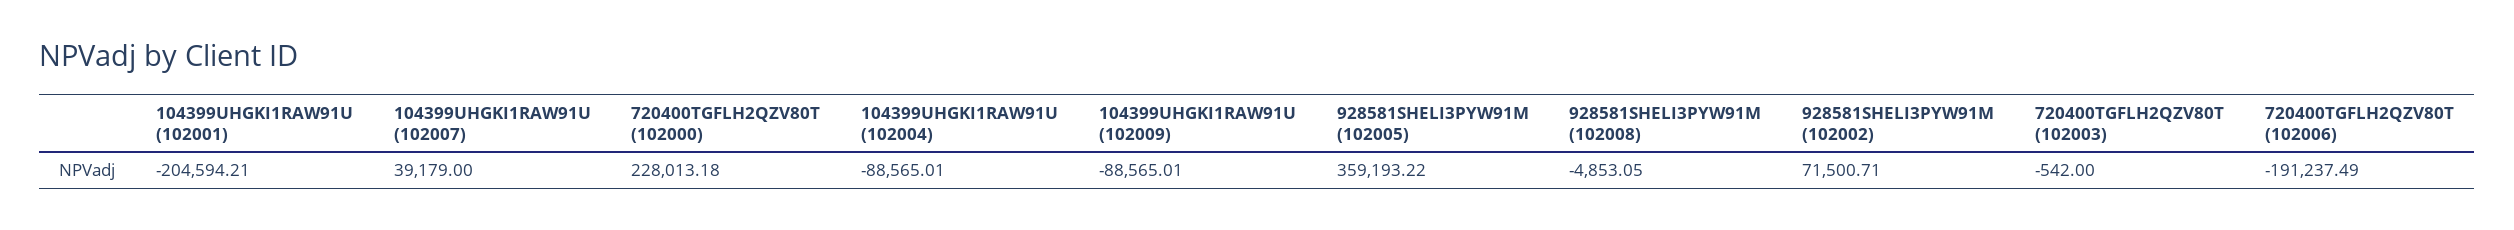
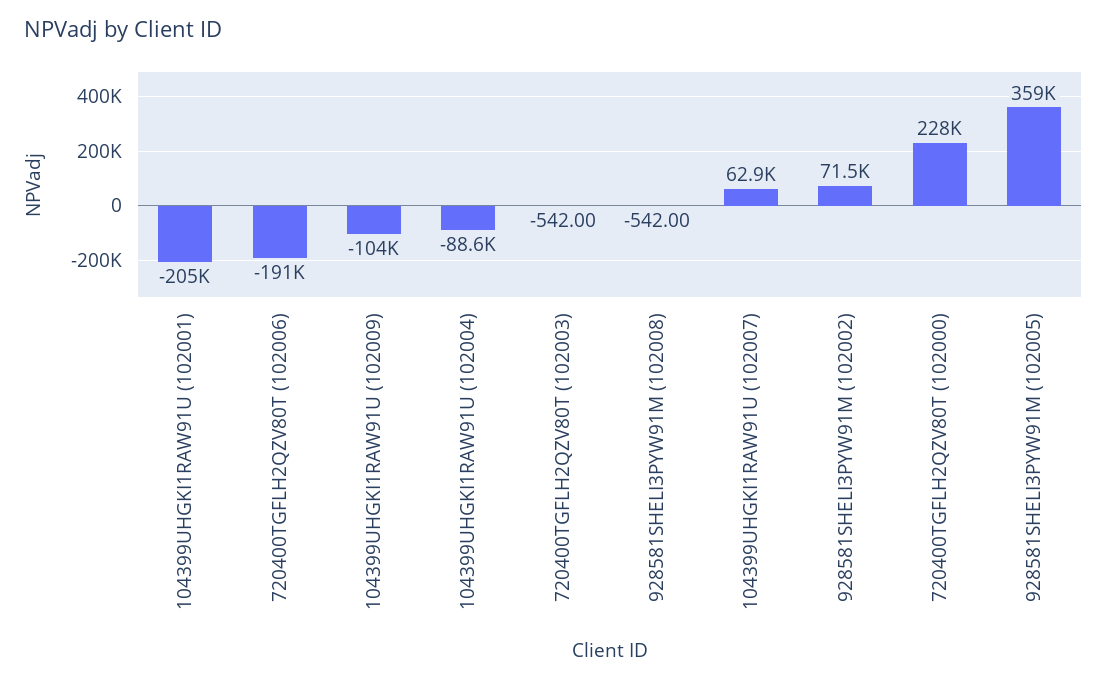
  {
    "104399UHGKI1RAW91U (102001)": -204594.21,
-   "104399UHGKI1RAW91U (102007)": 39179,
+   "104399UHGKI1RAW91U (102007)": 62900,
    "720400TGFLH2QZV80T (102000)": 228013.18,
    "104399UHGKI1RAW91U (102004)": -88565.01,
-   "104399UHGKI1RAW91U (102009)": -88565.01,
+   "104399UHGKI1RAW91U (102009)": -104000,
    "928581SHELI3PYW91M (102005)": 359193.22,
-   "928581SHELI3PYW91M (102008)": -4853.05,
+   "928581SHELI3PYW91M (102008)": -542,
    "928581SHELI3PYW91M (102002)": 71500.71,
    "720400TGFLH2QZV80T (102003)": -542,
    "720400TGFLH2QZV80T (102006)": -191237.49
  }

